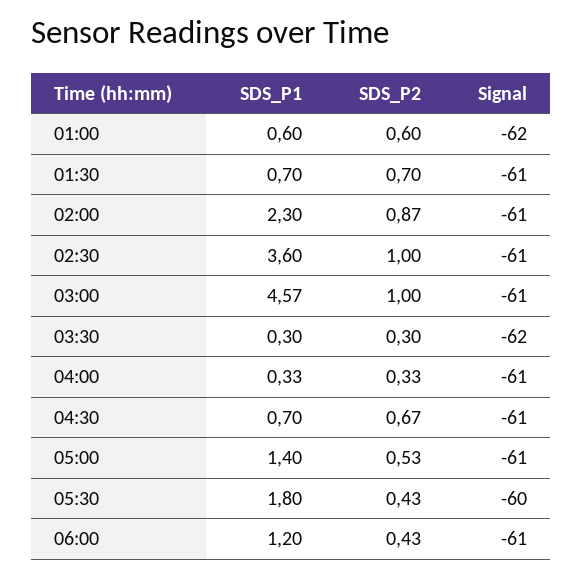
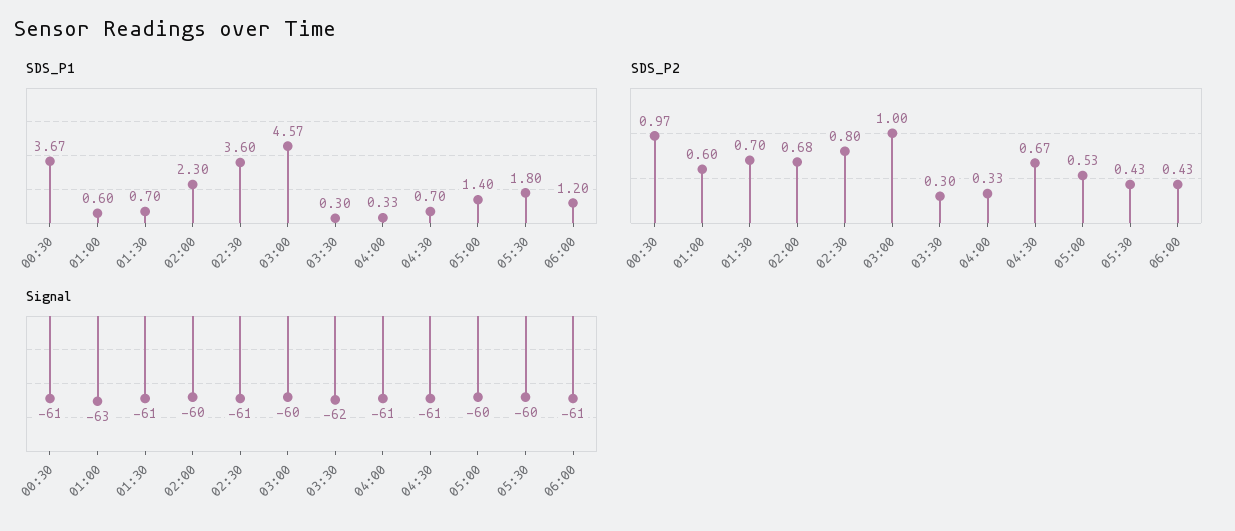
  {
    "SDS_P1": {
      "01:00": 0.6,
      "01:30": 0.7,
      "02:00": 2.3,
      "02:30": 3.6,
      "03:00": 4.57,
      "03:30": 0.3,
      "04:00": 0.33,
      "04:30": 0.7,
      "05:00": 1.4,
      "05:30": 1.8,
-     "06:00": 1.2
+     "06:00": 1.2,
+     "00:30": 3.67
    },
    "SDS_P2": {
      "01:00": 0.6,
      "01:30": 0.7,
-     "02:00": 0.87,
+     "02:00": 0.68,
-     "02:30": 1,
+     "02:30": 0.8,
      "03:00": 1,
      "03:30": 0.3,
      "04:00": 0.33,
      "04:30": 0.67,
      "05:00": 0.53,
      "05:30": 0.43,
-     "06:00": 0.43
+     "06:00": 0.43,
+     "00:30": 0.97
    },
    "Signal": {
-     "01:00": -62,
+     "01:00": -63,
      "01:30": -61,
-     "02:00": -61,
+     "02:00": -60,
      "02:30": -61,
-     "03:00": -61,
+     "03:00": -60,
      "03:30": -62,
      "04:00": -61,
      "04:30": -61,
-     "05:00": -61,
+     "05:00": -60,
      "05:30": -60,
-     "06:00": -61
+     "06:00": -61,
+     "00:30": -61
    }
  }

